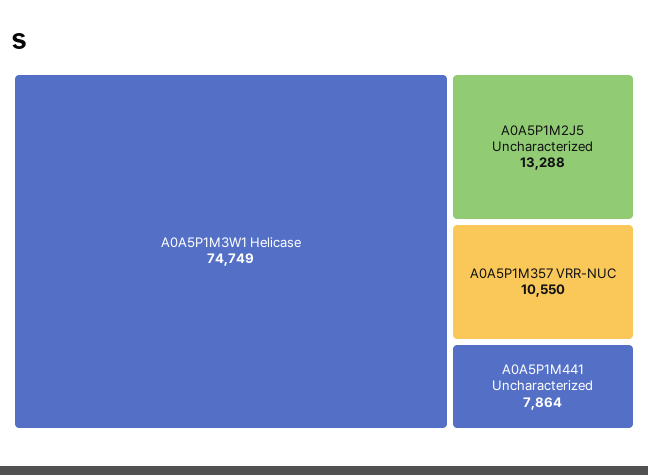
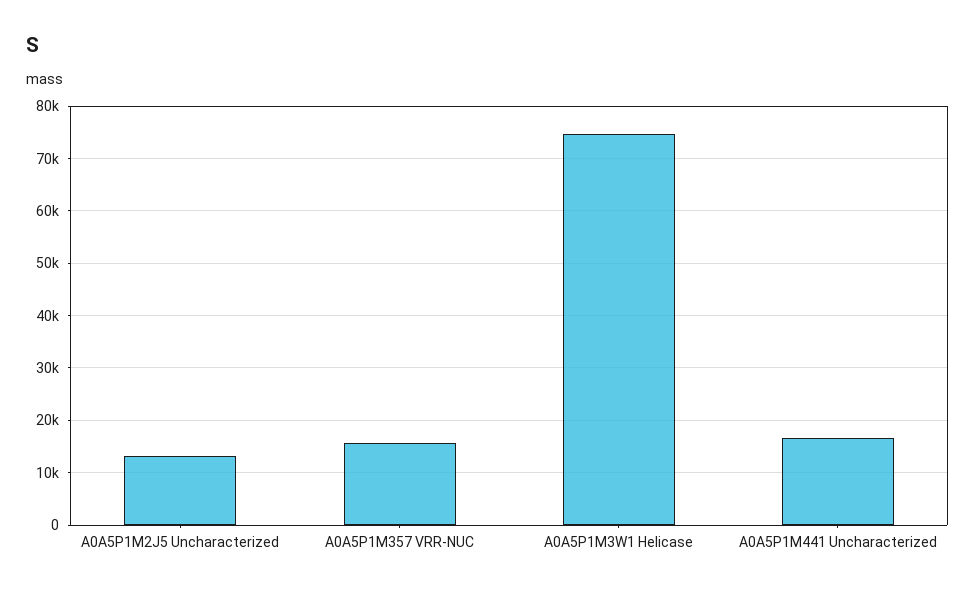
  {
    "A0A5P1M3W1 Helicase": 74749,
    "A0A5P1M2J5 Uncharacterized": 13288,
-   "A0A5P1M357 VRR-NUC": 10550,
+   "A0A5P1M357 VRR-NUC": 16000,
-   "A0A5P1M441 Uncharacterized": 7864
+   "A0A5P1M441 Uncharacterized": 16000
  }

